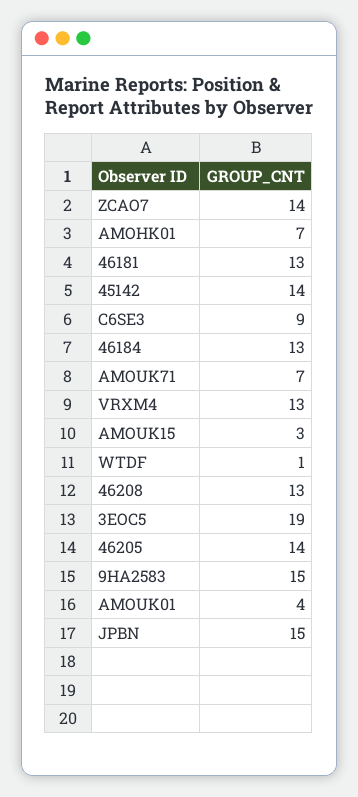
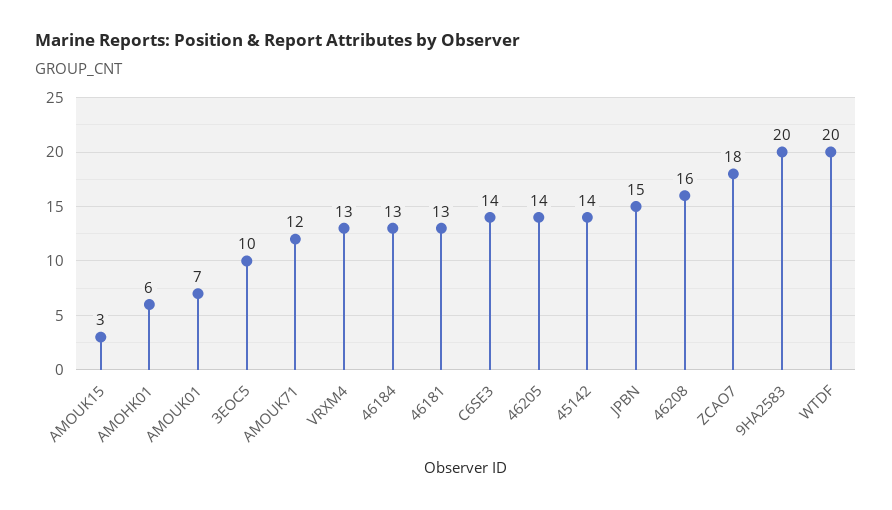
  {
-   "ZCAO7": 14,
+   "ZCAO7": 18,
-   "AMOHK01": 7,
+   "AMOHK01": 6,
    "46181": 13,
    "45142": 14,
-   "C6SE3": 9,
+   "C6SE3": 14,
    "46184": 13,
-   "AMOUK71": 7,
+   "AMOUK71": 12,
    "VRXM4": 13,
    "AMOUK15": 3,
-   "WTDF": 1,
+   "WTDF": 20,
-   "46208": 13,
+   "46208": 16,
-   "3EOC5": 19,
+   "3EOC5": 10,
    "46205": 14,
-   "9HA2583": 15,
+   "9HA2583": 20,
-   "AMOUK01": 4,
+   "AMOUK01": 7,
    "JPBN": 15
  }

